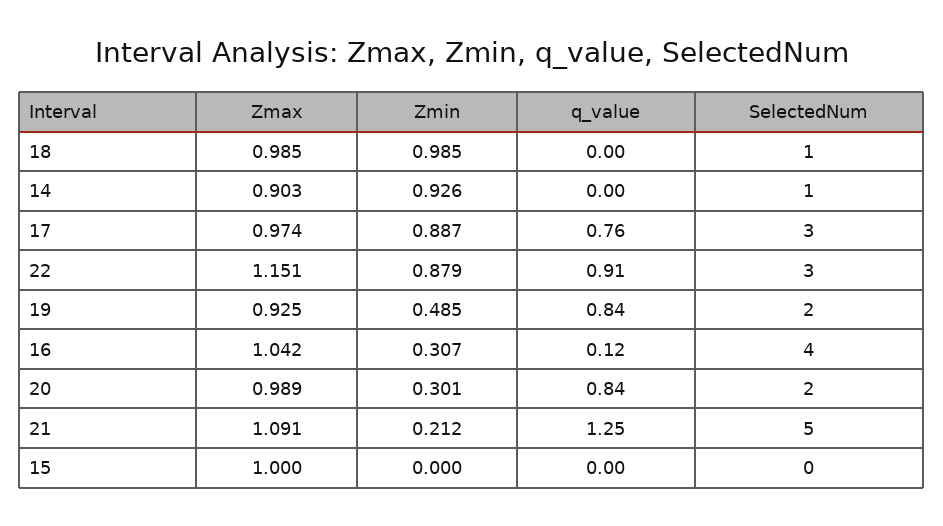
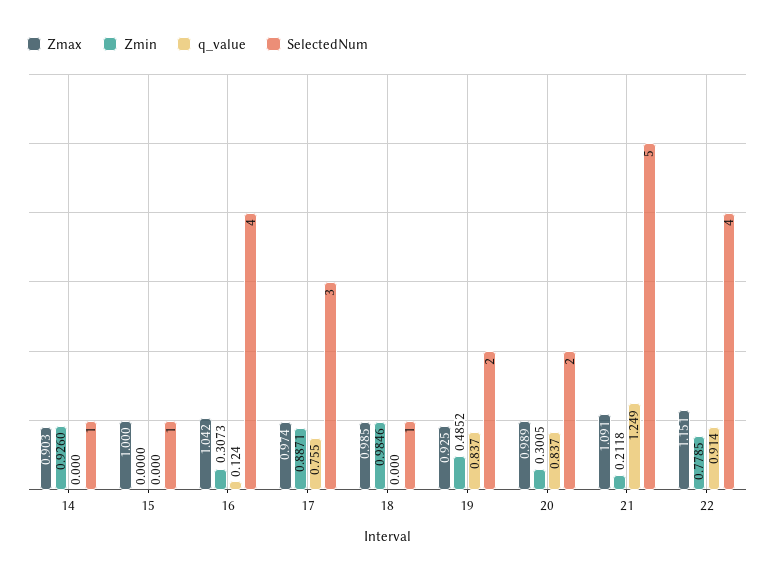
  {
    "Zmax": {
      "18": 0.985,
      "14": 0.903,
      "17": 0.974,
      "22": 1.151,
      "19": 0.925,
      "16": 1.042,
      "20": 0.989,
      "21": 1.091,
      "15": 1
    },
    "Zmin": {
      "18": 0.9846,
      "14": 0.926,
      "17": 0.8871,
-     "22": 0.879,
+     "22": 0.7785,
      "19": 0.4852,
      "16": 0.3073,
      "20": 0.3005,
      "21": 0.2118,
      "15": 0
    },
    "q_value": {
      "18": 0,
      "14": 0,
      "17": 0.755,
      "22": 0.914,
      "19": 0.837,
      "16": 0.124,
      "20": 0.837,
      "21": 1.249,
      "15": 0
    },
    "SelectedNum": {
      "18": 1,
      "14": 1,
      "17": 3,
-     "22": 3,
+     "22": 4,
      "19": 2,
      "16": 4,
      "20": 2,
      "21": 5,
-     "15": 0
+     "15": 1
    }
  }

